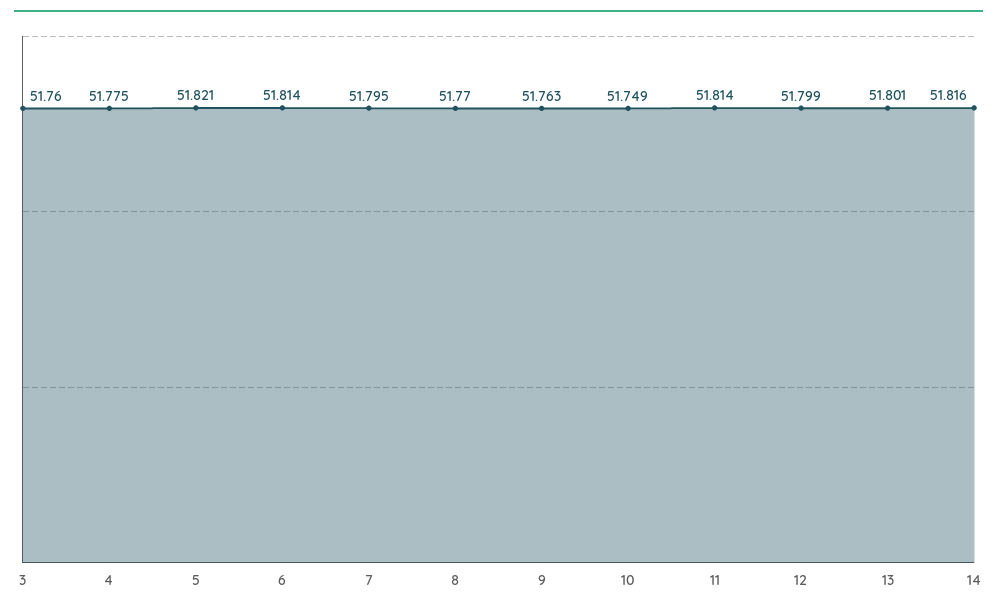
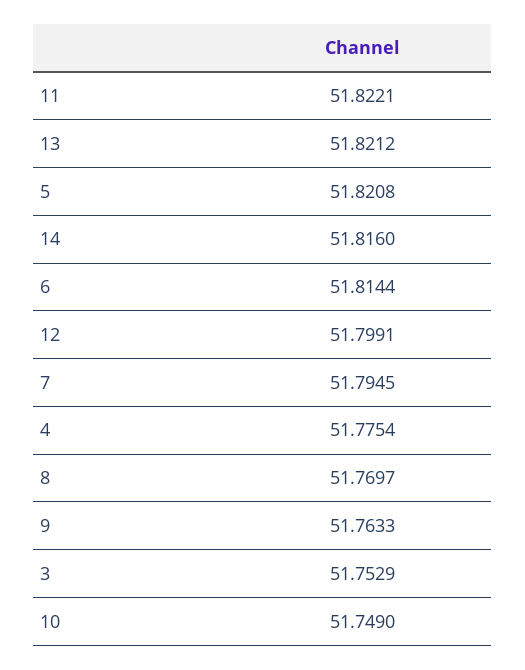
  {
-   "3": 51.76,
+   "3": 51.7529,
    "4": 51.7754,
    "5": 51.8208,
    "6": 51.8144,
    "7": 51.7945,
    "8": 51.7697,
    "9": 51.7633,
    "10": 51.749,
-   "11": 51.814,
+   "11": 51.8221,
    "12": 51.7991,
-   "13": 51.801,
+   "13": 51.8212,
    "14": 51.816
  }

